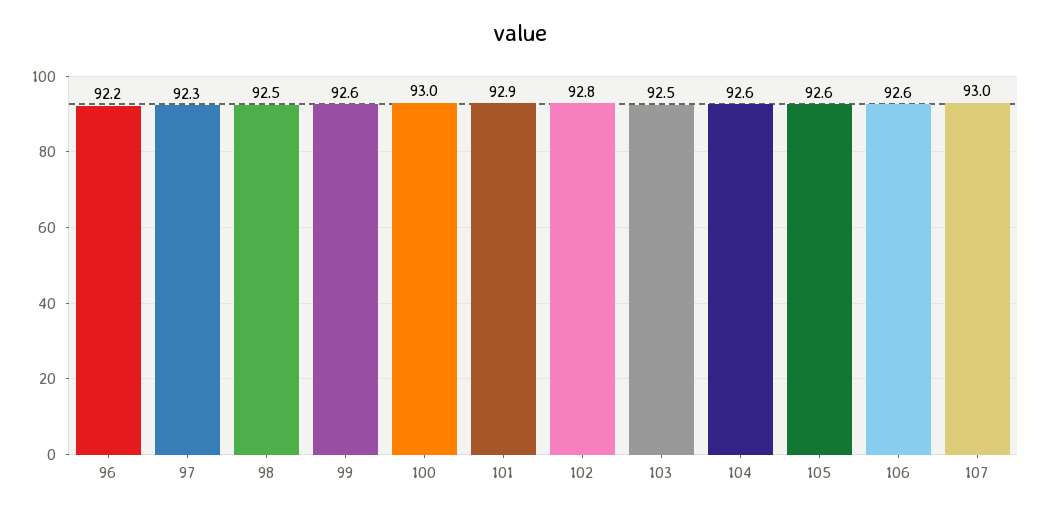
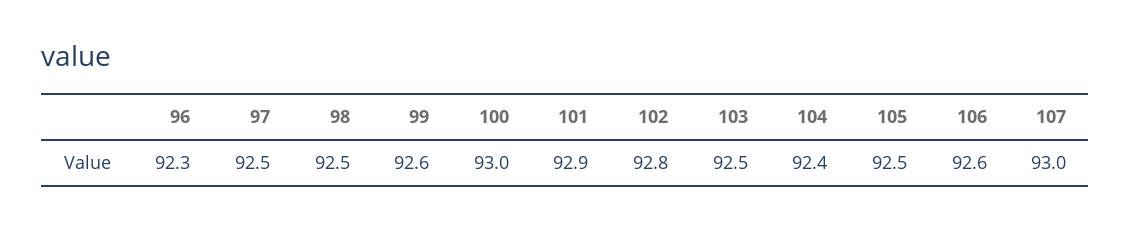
  {
-   "96": 92.2,
+   "96": 92.3,
-   "97": 92.3,
+   "97": 92.5,
    "98": 92.5,
    "99": 92.6,
    "100": 93,
    "101": 92.9,
    "102": 92.8,
    "103": 92.5,
-   "104": 92.6,
+   "104": 92.4,
-   "105": 92.6,
+   "105": 92.5,
    "106": 92.6,
    "107": 93
  }

